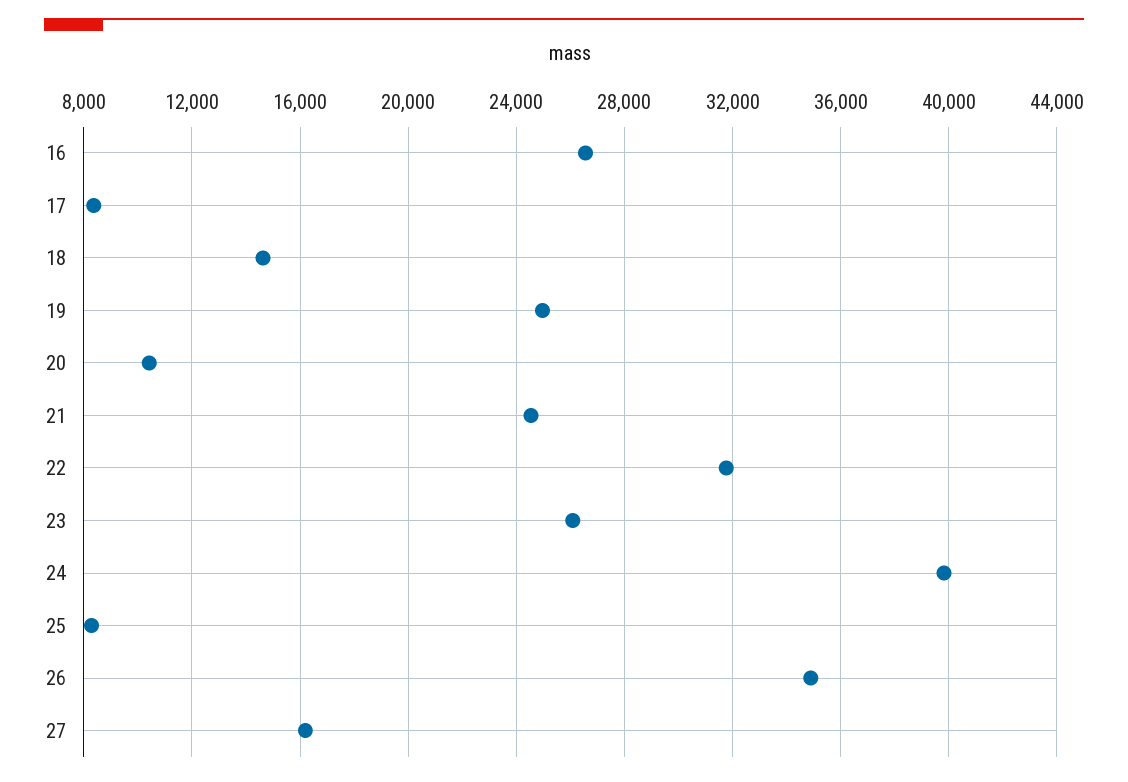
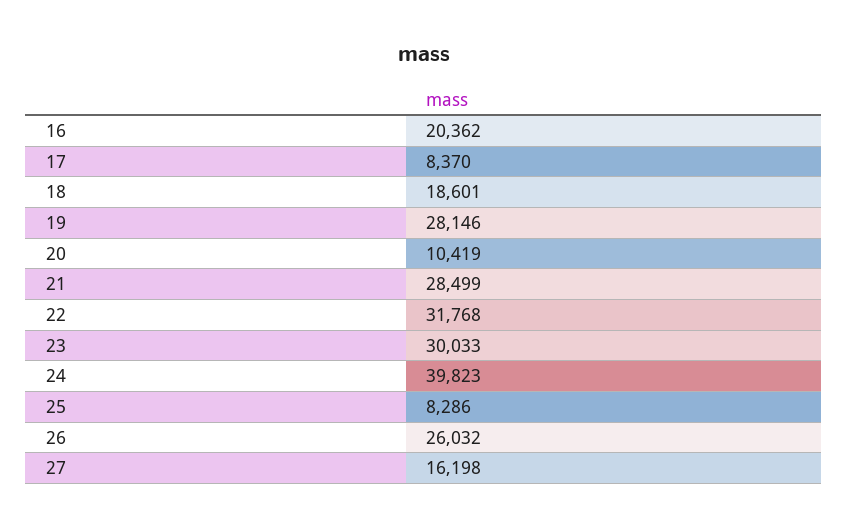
  {
-   "16": 26500,
+   "16": 20362,
    "17": 8370,
-   "18": 14500,
+   "18": 18601,
-   "19": 25000,
+   "19": 28146,
    "20": 10419,
-   "21": 24500,
+   "21": 28499,
    "22": 31768,
-   "23": 26000,
+   "23": 30033,
    "24": 39823,
    "25": 8286,
-   "26": 35000,
+   "26": 26032,
    "27": 16198
  }

